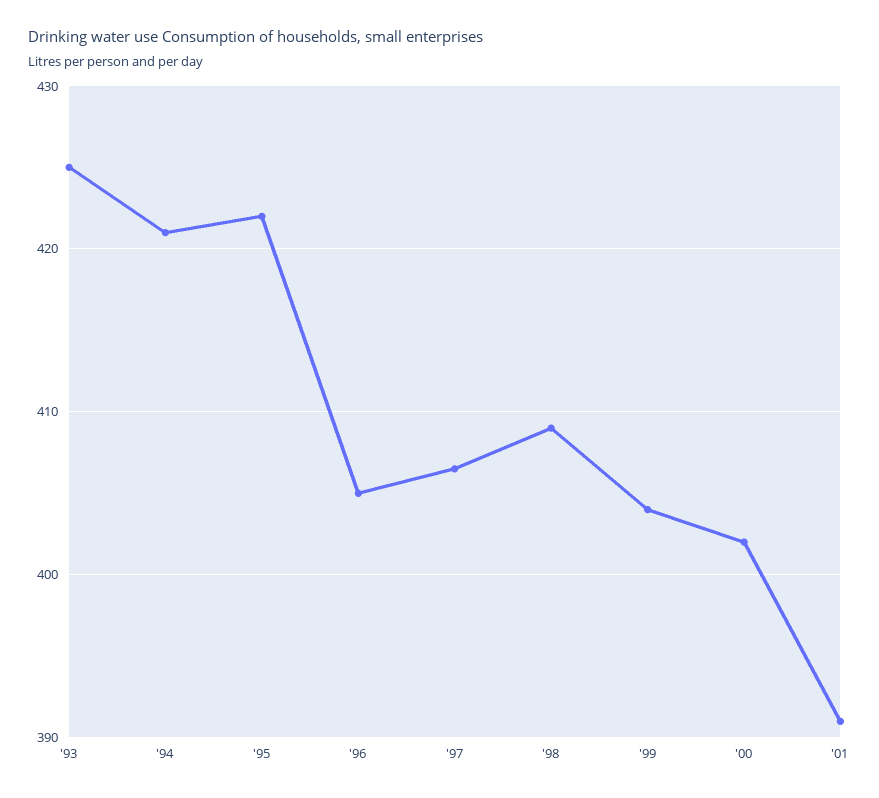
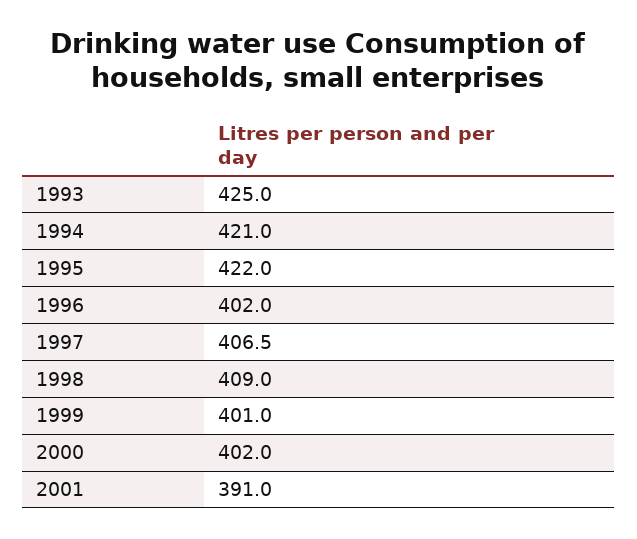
  {
    "'93": 425,
    "'94": 421,
    "'95": 422,
-   "'96": 405,
+   "'96": 402,
    "'97": 406.5,
    "'98": 409,
-   "'99": 404,
+   "'99": 401,
    "'00": 402,
    "'01": 391
  }

